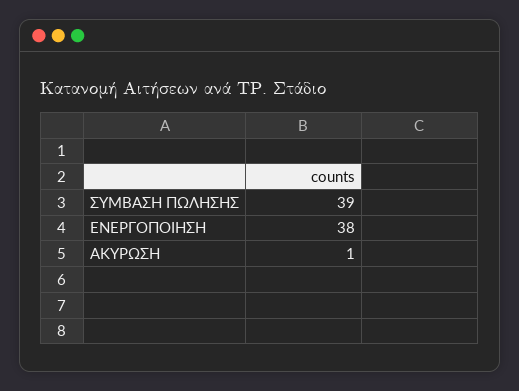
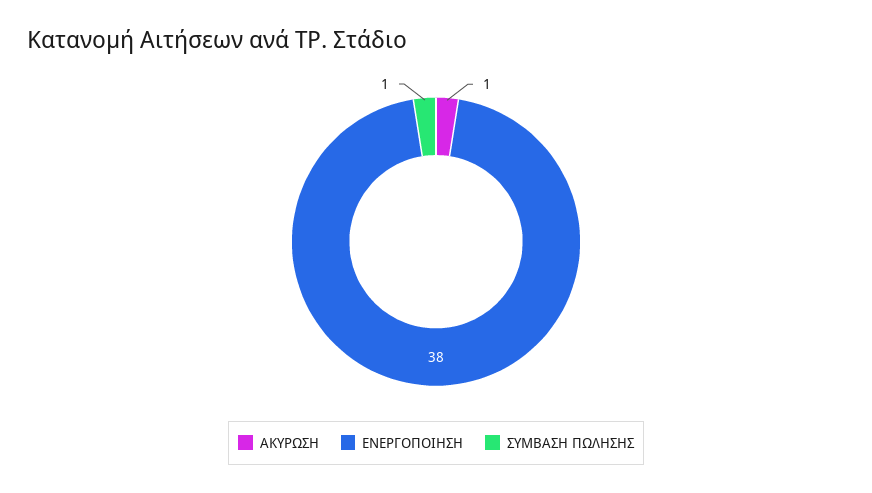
  {
-   "ΣΥΜΒΑΣΗ ΠΩΛΗΣΗΣ": 39,
+   "ΣΥΜΒΑΣΗ ΠΩΛΗΣΗΣ": 1,
    "ΕΝΕΡΓΟΠΟΙΗΣΗ": 38,
    "ΑΚΥΡΩΣΗ": 1
  }

